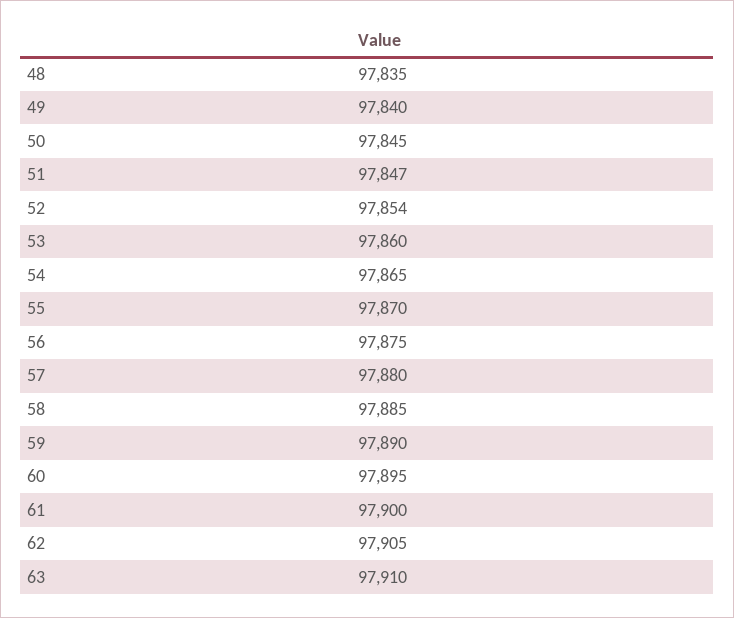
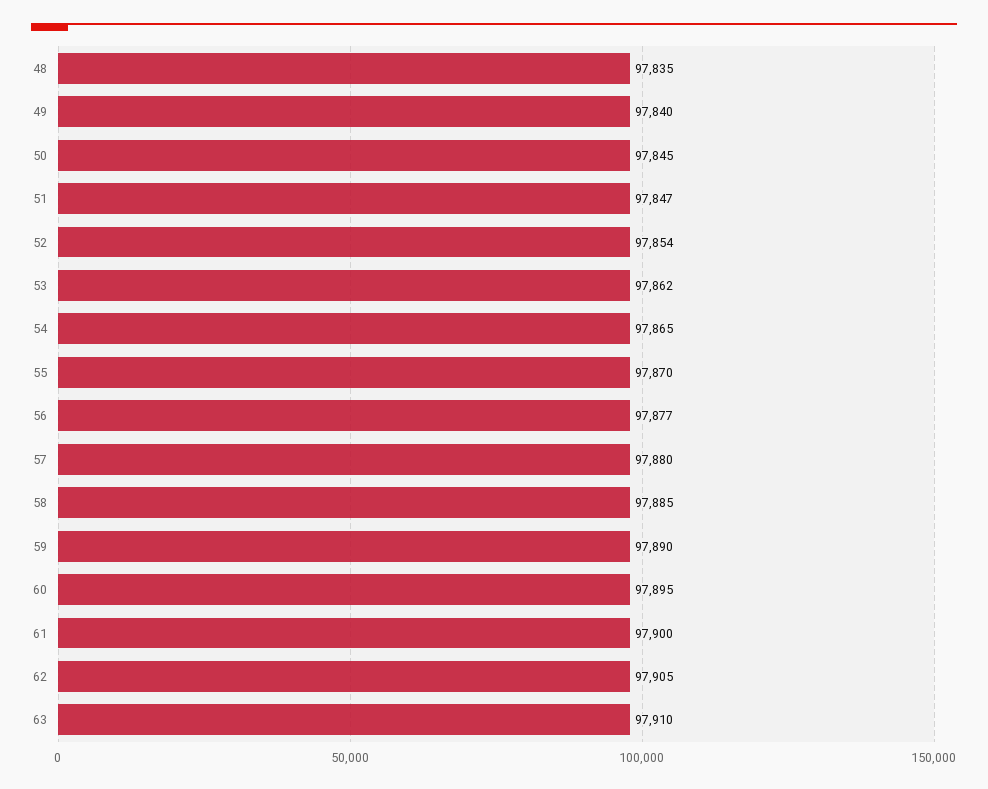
  {
    "48": 97835,
    "49": 97840,
    "50": 97845,
    "51": 97847,
    "52": 97854,
-   "53": 97860,
+   "53": 97862,
    "54": 97865,
    "55": 97870,
-   "56": 97875,
+   "56": 97877,
    "57": 97880,
    "58": 97885,
    "59": 97890,
    "60": 97895,
    "61": 97900,
    "62": 97905,
    "63": 97910
  }

